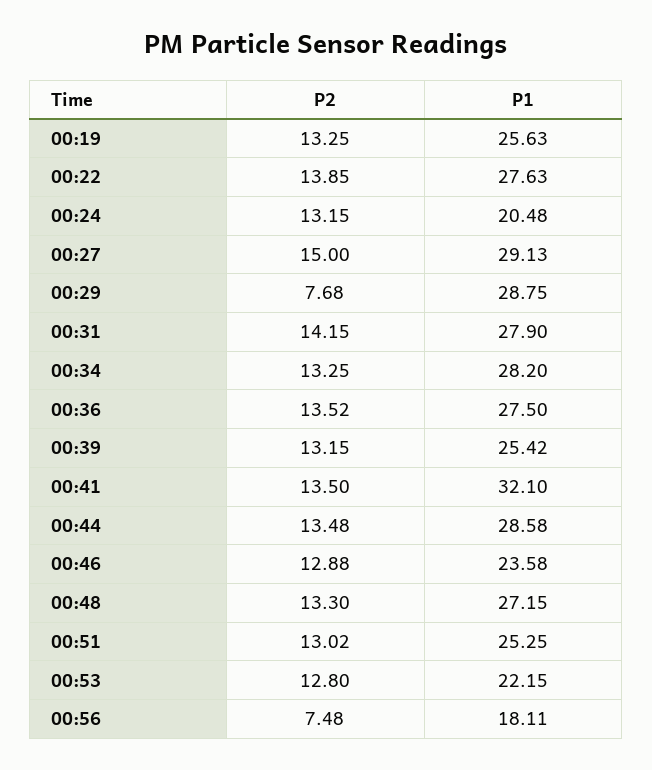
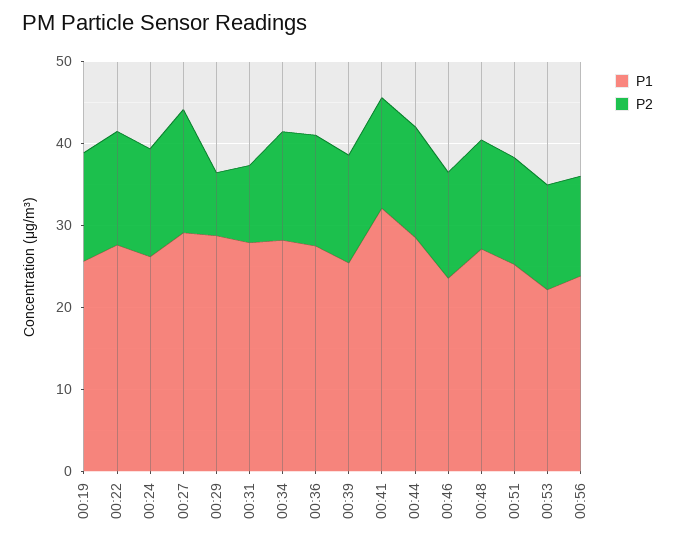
  {
    "P2": {
      "00:19": 13.25,
      "00:22": 13.85,
      "00:24": 13.15,
      "00:27": 15,
      "00:29": 7.68,
-     "00:31": 14.15,
+     "00:31": 10,
      "00:34": 13.25,
      "00:36": 13.52,
      "00:39": 13.15,
      "00:41": 13.5,
      "00:44": 13.48,
      "00:46": 12.88,
      "00:48": 13.3,
      "00:51": 13.02,
      "00:53": 12.8,
-     "00:56": 7.48
+     "00:56": 12
    },
    "P1": {
      "00:19": 25.63,
      "00:22": 27.63,
-     "00:24": 20.48,
+     "00:24": 26,
      "00:27": 29.13,
      "00:29": 28.75,
      "00:31": 27.9,
      "00:34": 28.2,
      "00:36": 27.5,
      "00:39": 25.42,
      "00:41": 32.1,
      "00:44": 28.58,
      "00:46": 23.58,
      "00:48": 27.15,
      "00:51": 25.25,
      "00:53": 22.15,
-     "00:56": 18.11
+     "00:56": 24
    }
  }

